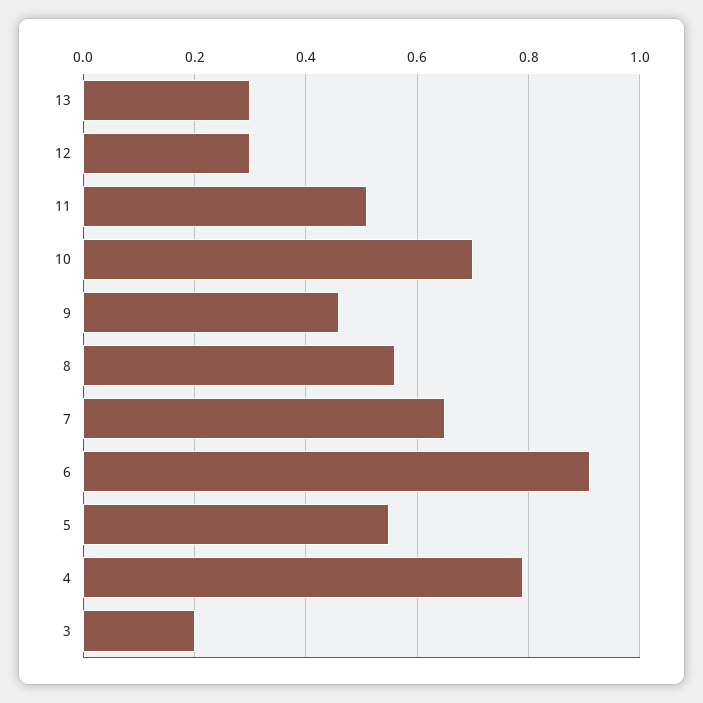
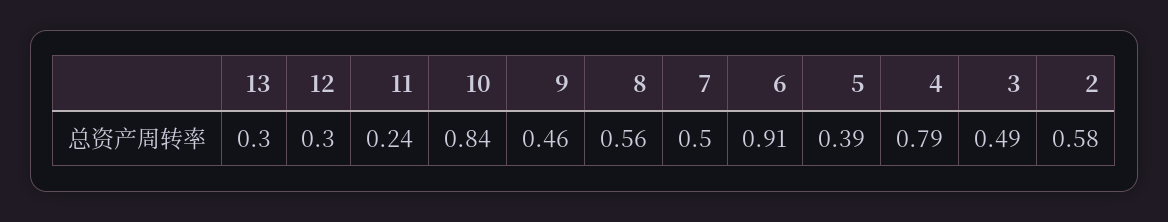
  {
    "13": 0.3,
    "12": 0.3,
-   "11": 0.5,
+   "11": 0.24,
-   "10": 0.7,
+   "10": 0.84,
    "9": 0.46,
    "8": 0.56,
-   "7": 0.65,
+   "7": 0.5,
    "6": 0.91,
-   "5": 0.55,
+   "5": 0.39,
    "4": 0.79,
-   "3": 0.2
+   "3": 0.49,
+   "2": 0.58
  }

